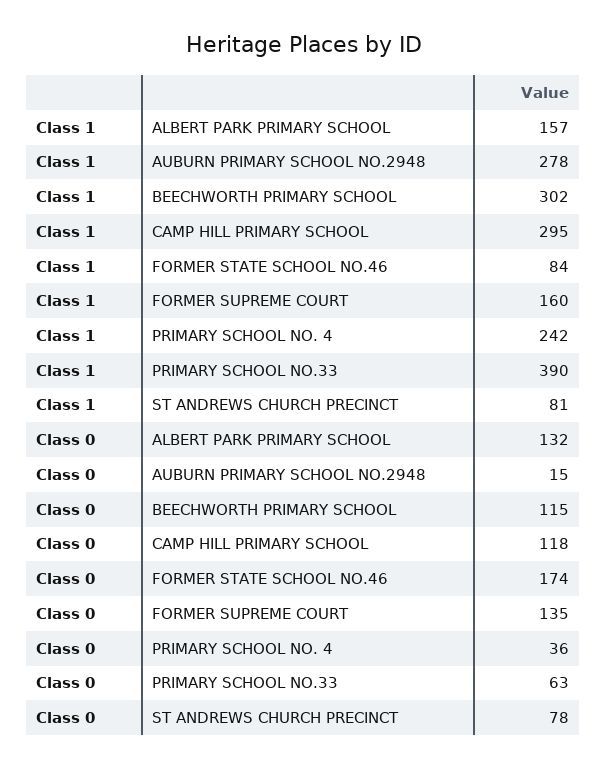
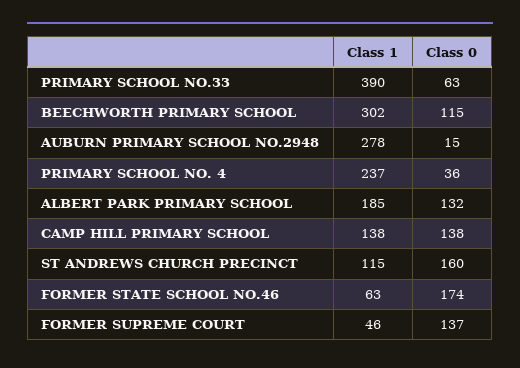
  {
    "Class 1": {
-     "ALBERT PARK PRIMARY SCHOOL": 157,
+     "ALBERT PARK PRIMARY SCHOOL": 185,
      "AUBURN PRIMARY SCHOOL NO.2948": 278,
      "BEECHWORTH PRIMARY SCHOOL": 302,
-     "CAMP HILL PRIMARY SCHOOL": 295,
+     "CAMP HILL PRIMARY SCHOOL": 138,
-     "FORMER STATE SCHOOL NO.46": 84,
+     "FORMER STATE SCHOOL NO.46": 63,
-     "FORMER SUPREME COURT": 160,
+     "FORMER SUPREME COURT": 46,
-     "PRIMARY SCHOOL NO. 4": 242,
+     "PRIMARY SCHOOL NO. 4": 237,
      "PRIMARY SCHOOL NO.33": 390,
-     "ST ANDREWS CHURCH PRECINCT": 81
+     "ST ANDREWS CHURCH PRECINCT": 115
    },
    "Class 0": {
      "ALBERT PARK PRIMARY SCHOOL": 132,
      "AUBURN PRIMARY SCHOOL NO.2948": 15,
      "BEECHWORTH PRIMARY SCHOOL": 115,
-     "CAMP HILL PRIMARY SCHOOL": 118,
+     "CAMP HILL PRIMARY SCHOOL": 138,
      "FORMER STATE SCHOOL NO.46": 174,
-     "FORMER SUPREME COURT": 135,
+     "FORMER SUPREME COURT": 137,
      "PRIMARY SCHOOL NO. 4": 36,
      "PRIMARY SCHOOL NO.33": 63,
-     "ST ANDREWS CHURCH PRECINCT": 78
+     "ST ANDREWS CHURCH PRECINCT": 160
    }
  }

